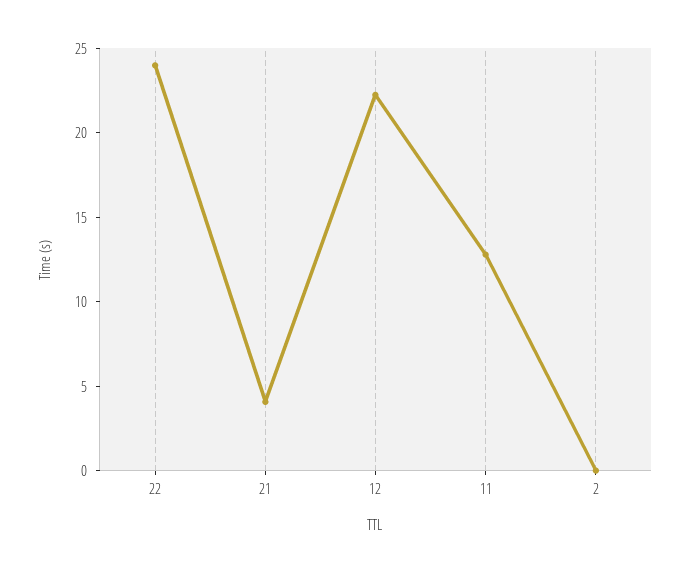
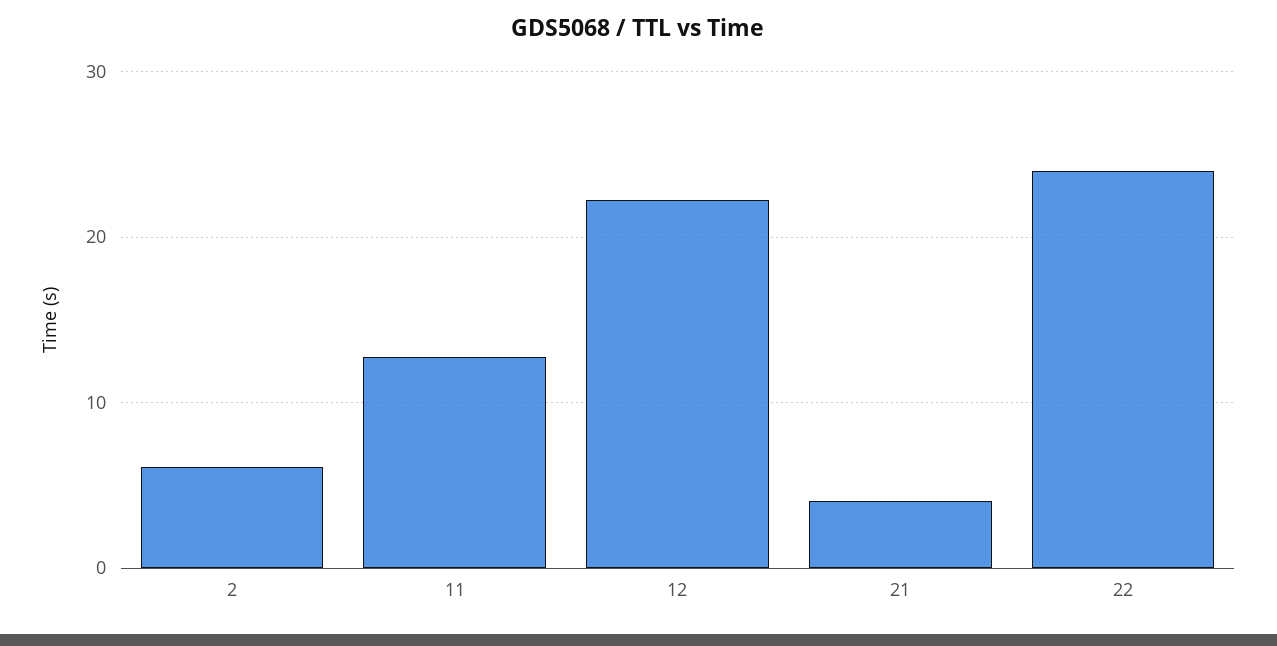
  {
    "22": 24,
    "21": 4,
    "12": 22,
    "11": 13,
-   "2": 0
+   "2": 6
  }

